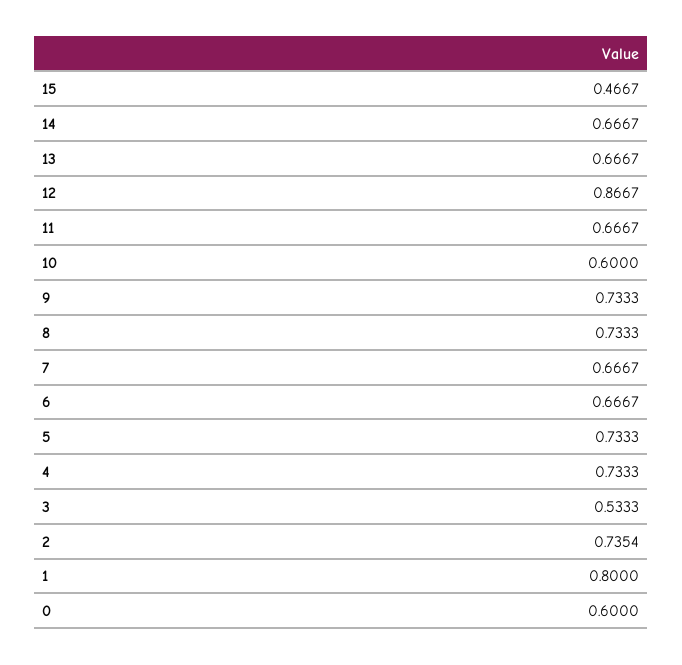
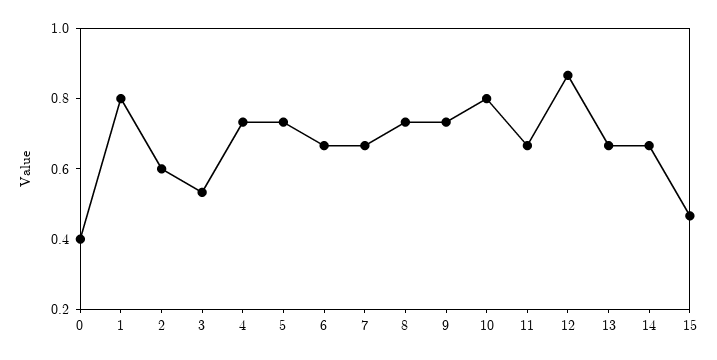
  {
    "15": 0.4667,
    "14": 0.6667,
    "13": 0.6667,
    "12": 0.8667,
    "11": 0.6667,
-   "10": 0.6,
+   "10": 0.8,
    "9": 0.7333,
    "8": 0.7333,
    "7": 0.6667,
    "6": 0.6667,
    "5": 0.7333,
    "4": 0.7333,
    "3": 0.5333,
-   "2": 0.7354,
+   "2": 0.6,
    "1": 0.8,
-   "0": 0.6
+   "0": 0.4
  }

